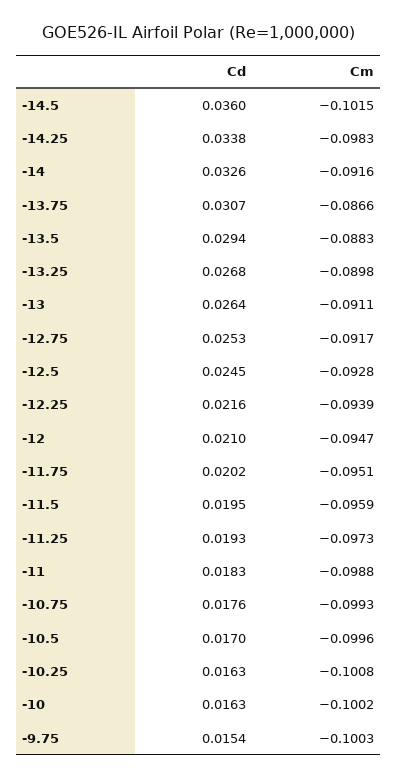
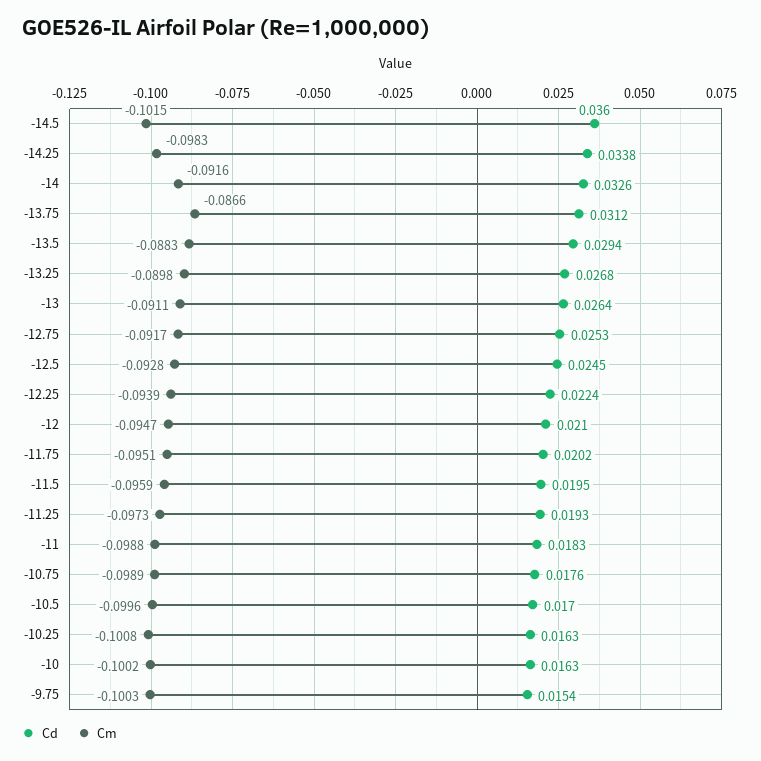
  {
    "Cd": {
      "-14.5": 0.036,
      "-14.25": 0.0338,
      "-14": 0.0326,
-     "-13.75": 0.0307,
+     "-13.75": 0.0312,
      "-13.5": 0.0294,
      "-13.25": 0.0268,
      "-13": 0.0264,
      "-12.75": 0.0253,
      "-12.5": 0.0245,
-     "-12.25": 0.0216,
+     "-12.25": 0.0224,
      "-12": 0.021,
      "-11.75": 0.0202,
      "-11.5": 0.0195,
      "-11.25": 0.0193,
      "-11": 0.0183,
      "-10.75": 0.0176,
      "-10.5": 0.017,
      "-10.25": 0.0163,
      "-10": 0.0163,
      "-9.75": 0.0154
    },
    "Cm": {
      "-14.5": -0.1015,
      "-14.25": -0.0983,
      "-14": -0.0916,
      "-13.75": -0.0866,
      "-13.5": -0.0883,
      "-13.25": -0.0898,
      "-13": -0.0911,
      "-12.75": -0.0917,
      "-12.5": -0.0928,
      "-12.25": -0.0939,
      "-12": -0.0947,
      "-11.75": -0.0951,
      "-11.5": -0.0959,
      "-11.25": -0.0973,
      "-11": -0.0988,
-     "-10.75": -0.0993,
+     "-10.75": -0.0989,
      "-10.5": -0.0996,
      "-10.25": -0.1008,
      "-10": -0.1002,
      "-9.75": -0.1003
    }
  }

